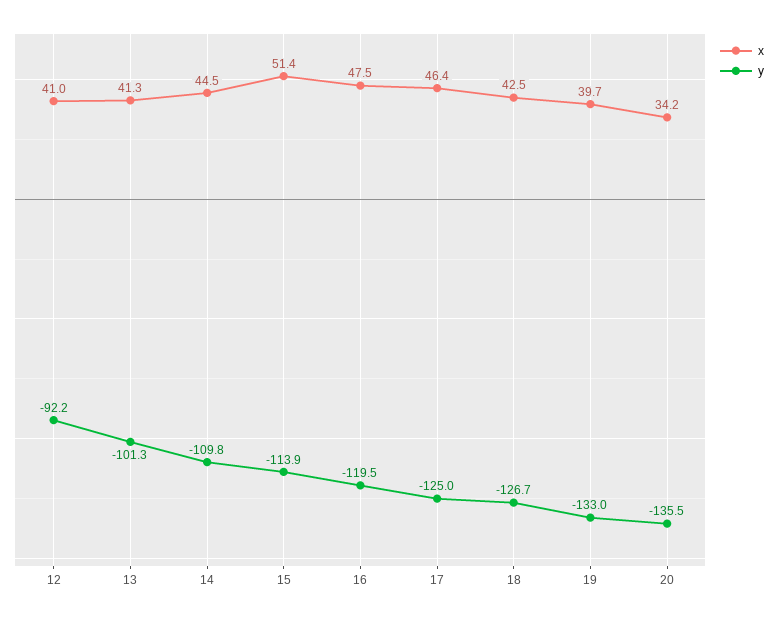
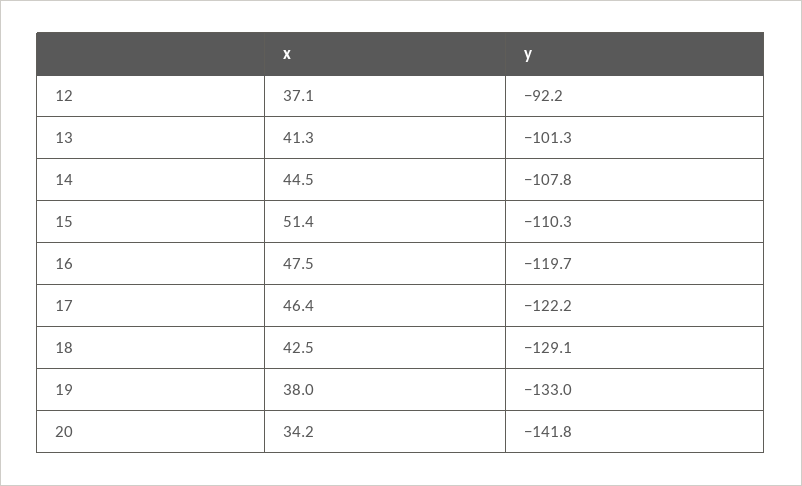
  {
    "x": {
-     "12": 41,
+     "12": 37.1,
      "13": 41.3,
      "14": 44.5,
      "15": 51.4,
      "16": 47.5,
      "17": 46.4,
      "18": 42.5,
-     "19": 39.7,
+     "19": 38,
      "20": 34.2
    },
    "y": {
      "12": -92.2,
      "13": -101.3,
-     "14": -109.8,
+     "14": -107.8,
-     "15": -113.9,
+     "15": -110.3,
-     "16": -119.5,
+     "16": -119.7,
-     "17": -125,
+     "17": -122.2,
-     "18": -126.7,
+     "18": -129.1,
      "19": -133,
-     "20": -135.5
+     "20": -141.8
    }
  }

